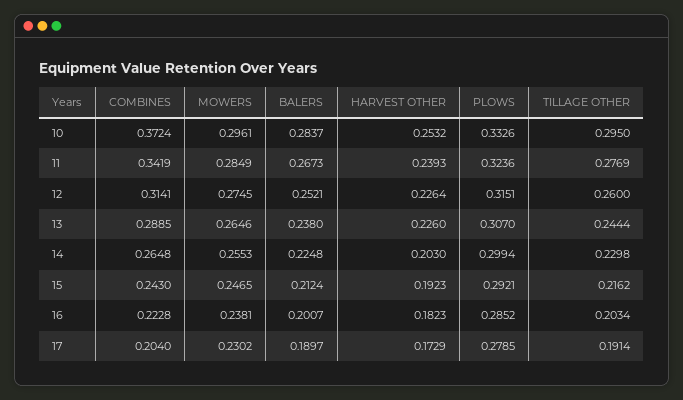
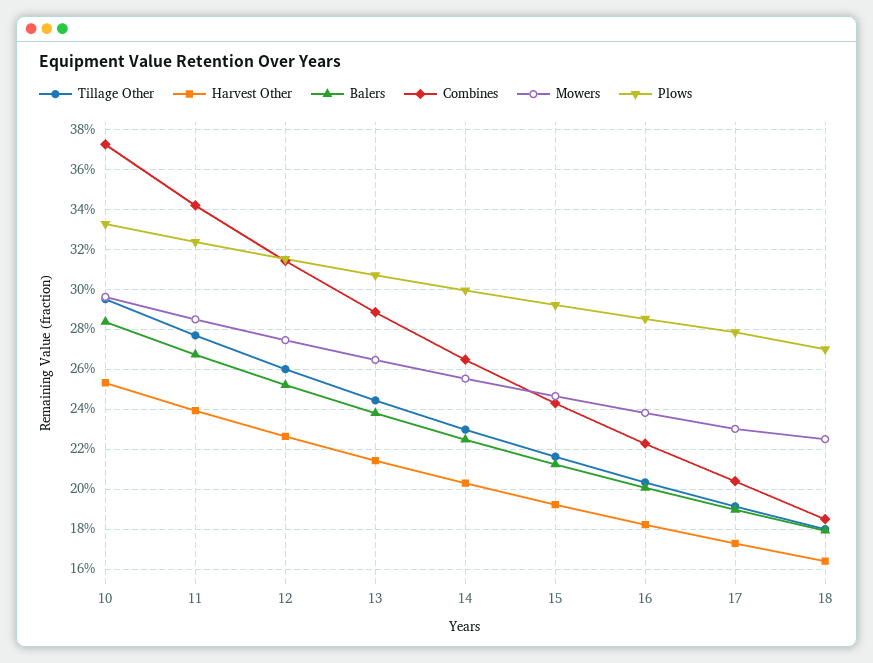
  {
    "COMBINES": {
      "10": 0.3724,
      "11": 0.3419,
      "12": 0.3141,
      "13": 0.2885,
      "14": 0.2648,
      "15": 0.243,
      "16": 0.2228,
-     "17": 0.204
+     "17": 0.204,
+     "18": 0.185
    },
    "MOWERS": {
      "10": 0.2961,
      "11": 0.2849,
      "12": 0.2745,
      "13": 0.2646,
      "14": 0.2553,
      "15": 0.2465,
      "16": 0.2381,
-     "17": 0.2302
+     "17": 0.2302,
+     "18": 0.225
    },
    "BALERS": {
      "10": 0.2837,
      "11": 0.2673,
      "12": 0.2521,
      "13": 0.238,
      "14": 0.2248,
      "15": 0.2124,
      "16": 0.2007,
-     "17": 0.1897
+     "17": 0.1897,
+     "18": 0.18
    },
    "HARVEST OTHER": {
      "10": 0.2532,
      "11": 0.2393,
      "12": 0.2264,
-     "13": 0.226,
+     "13": 0.215,
      "14": 0.203,
      "15": 0.1923,
      "16": 0.1823,
-     "17": 0.1729
+     "17": 0.1729,
+     "18": 0.165
    },
    "PLOWS": {
      "10": 0.3326,
      "11": 0.3236,
      "12": 0.3151,
      "13": 0.307,
      "14": 0.2994,
      "15": 0.2921,
      "16": 0.2852,
-     "17": 0.2785
+     "17": 0.2785,
+     "18": 0.27
    },
    "TILLAGE OTHER": {
      "10": 0.295,
      "11": 0.2769,
      "12": 0.26,
      "13": 0.2444,
      "14": 0.2298,
      "15": 0.2162,
      "16": 0.2034,
-     "17": 0.1914
+     "17": 0.1914,
+     "18": 0.18
    }
  }

